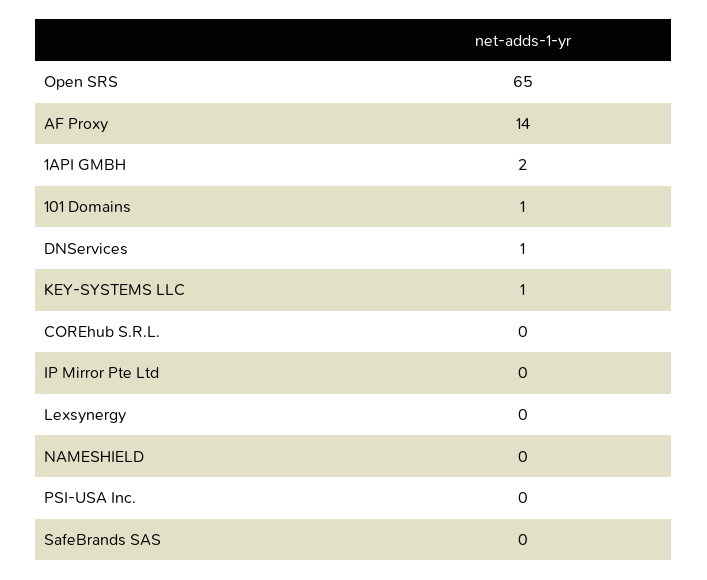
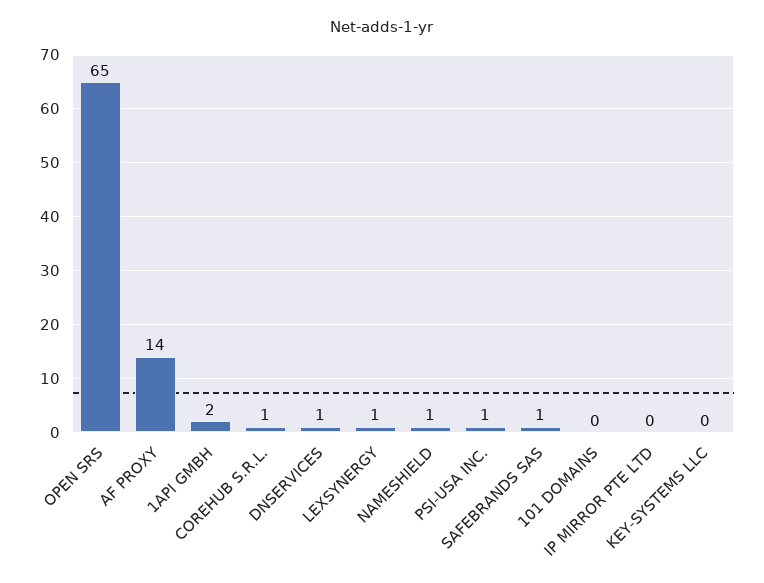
  {
    "Open SRS": 65,
    "AF Proxy": 14,
    "1API GMBH": 2,
-   "101 Domains": 1,
+   "101 Domains": 0,
    "DNServices": 1,
-   "KEY-SYSTEMS LLC": 1,
+   "KEY-SYSTEMS LLC": 0,
-   "COREhub S.R.L.": 0,
+   "COREhub S.R.L.": 1,
    "IP Mirror Pte Ltd": 0,
-   "Lexsynergy": 0,
+   "Lexsynergy": 1,
-   "NAMESHIELD": 0,
+   "NAMESHIELD": 1,
-   "PSI-USA Inc.": 0,
+   "PSI-USA Inc.": 1,
-   "SafeBrands SAS": 0
+   "SafeBrands SAS": 1
  }

